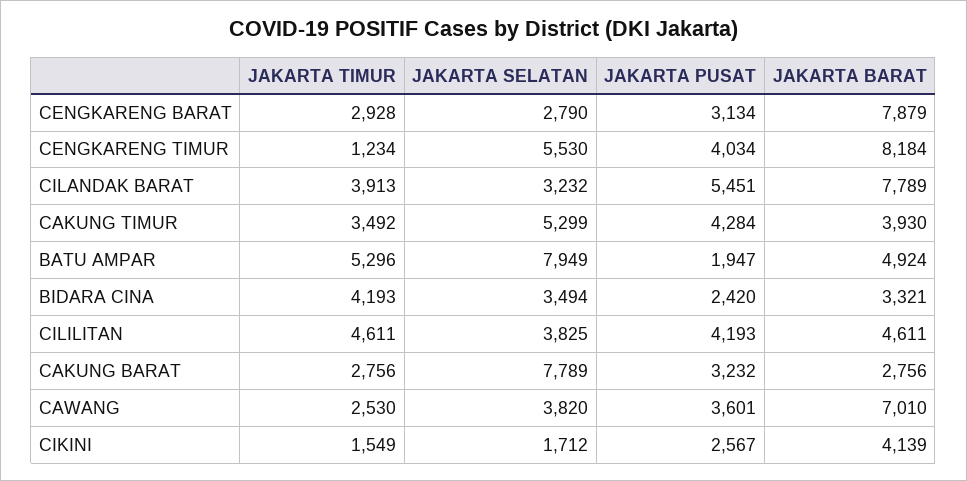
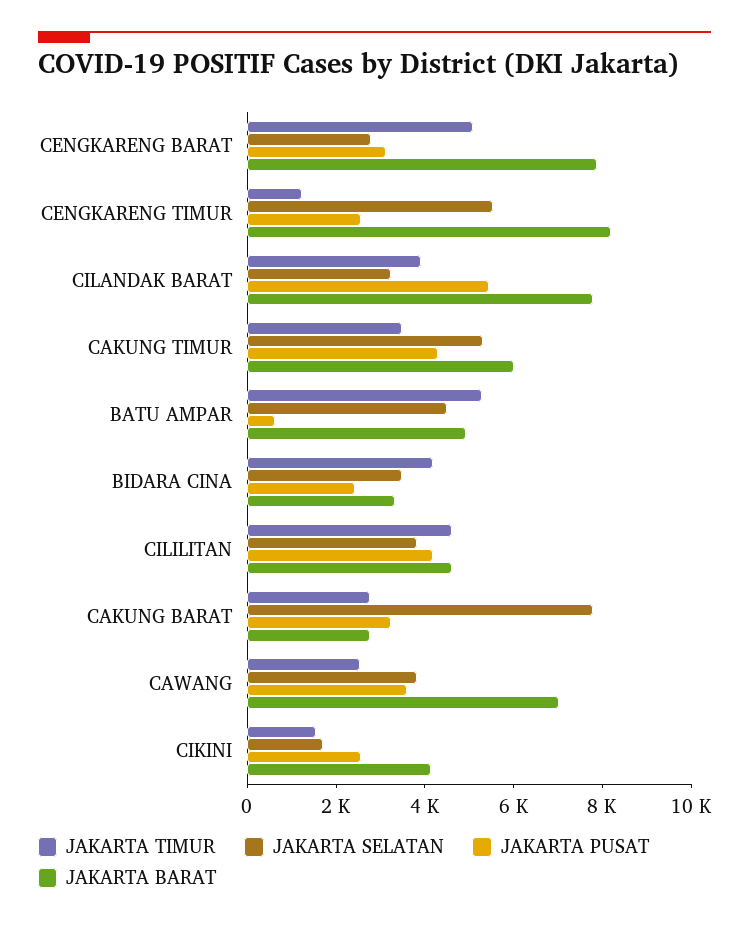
  {
    "JAKARTA TIMUR": {
-     "CENGKARENG BARAT": 2928,
+     "CENGKARENG BARAT": 5000,
      "CENGKARENG TIMUR": 1234,
      "CILANDAK BARAT": 3913,
      "CAKUNG TIMUR": 3492,
      "BATU AMPAR": 5296,
      "BIDARA CINA": 4193,
      "CILILITAN": 4611,
      "CAKUNG BARAT": 2756,
      "CAWANG": 2530,
      "CIKINI": 1549
    },
    "JAKARTA SELATAN": {
      "CENGKARENG BARAT": 2790,
      "CENGKARENG TIMUR": 5530,
      "CILANDAK BARAT": 3232,
      "CAKUNG TIMUR": 5299,
-     "BATU AMPAR": 7949,
+     "BATU AMPAR": 4500,
      "BIDARA CINA": 3494,
      "CILILITAN": 3825,
      "CAKUNG BARAT": 7789,
      "CAWANG": 3820,
      "CIKINI": 1712
    },
    "JAKARTA PUSAT": {
      "CENGKARENG BARAT": 3134,
-     "CENGKARENG TIMUR": 4034,
+     "CENGKARENG TIMUR": 2500,
      "CILANDAK BARAT": 5451,
      "CAKUNG TIMUR": 4284,
-     "BATU AMPAR": 1947,
+     "BATU AMPAR": 500,
      "BIDARA CINA": 2420,
      "CILILITAN": 4193,
      "CAKUNG BARAT": 3232,
      "CAWANG": 3601,
      "CIKINI": 2567
    },
    "JAKARTA BARAT": {
      "CENGKARENG BARAT": 7879,
      "CENGKARENG TIMUR": 8184,
      "CILANDAK BARAT": 7789,
-     "CAKUNG TIMUR": 3930,
+     "CAKUNG TIMUR": 6000,
      "BATU AMPAR": 4924,
      "BIDARA CINA": 3321,
      "CILILITAN": 4611,
      "CAKUNG BARAT": 2756,
      "CAWANG": 7010,
      "CIKINI": 4139
    }
  }

